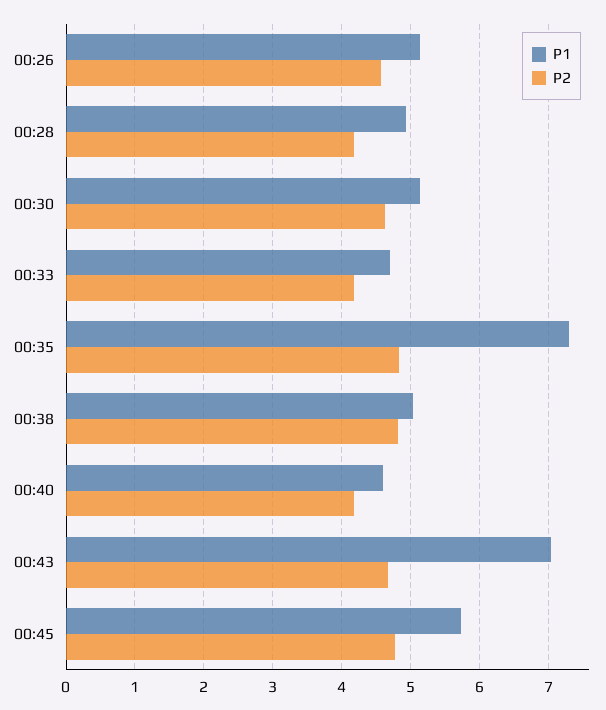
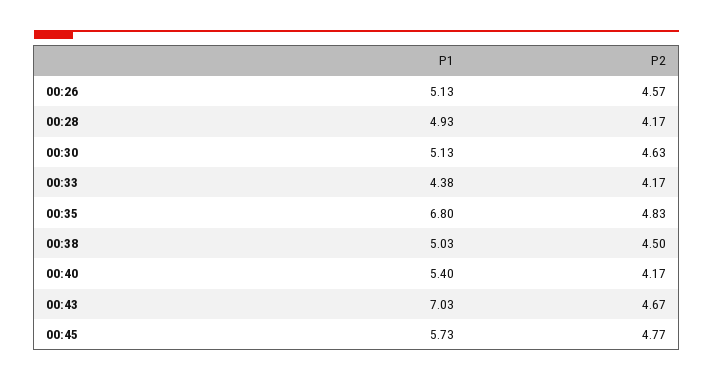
  {
    "P1": {
      "00:26": 5.13,
      "00:28": 4.93,
      "00:30": 5.13,
-     "00:33": 4.7,
+     "00:33": 4.38,
-     "00:35": 7.3,
+     "00:35": 6.8,
      "00:38": 5.03,
-     "00:40": 4.6,
+     "00:40": 5.4,
      "00:43": 7.03,
      "00:45": 5.73
    },
    "P2": {
      "00:26": 4.57,
      "00:28": 4.17,
      "00:30": 4.63,
      "00:33": 4.17,
      "00:35": 4.83,
-     "00:38": 4.8,
+     "00:38": 4.5,
      "00:40": 4.17,
      "00:43": 4.67,
      "00:45": 4.77
    }
  }

